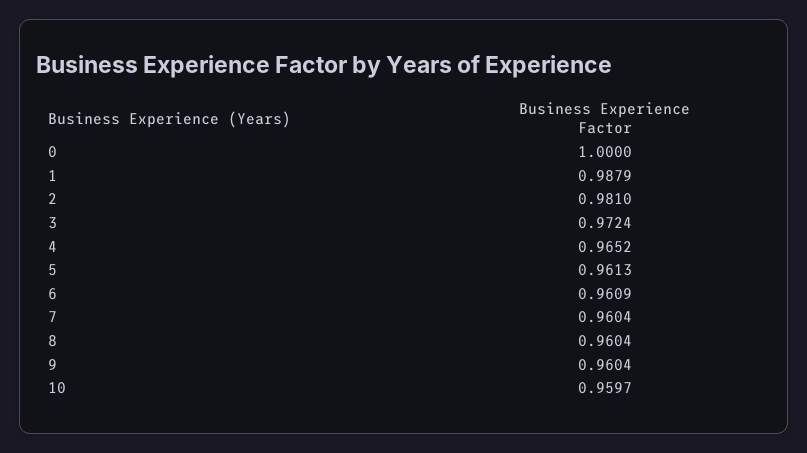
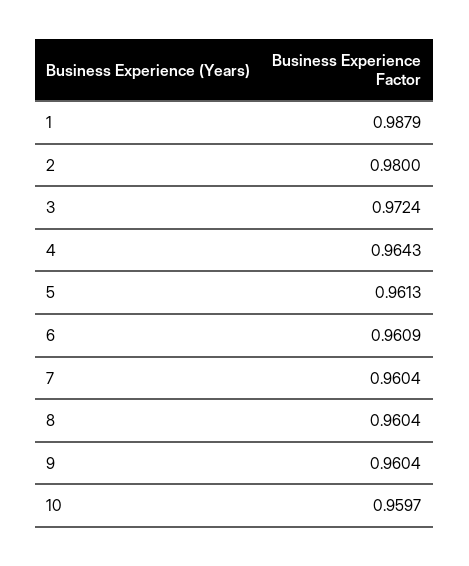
  {
-   "0": 1,
    "1": 0.9879,
-   "2": 0.981,
+   "2": 0.98,
    "3": 0.9724,
-   "4": 0.9652,
+   "4": 0.9643,
    "5": 0.9613,
    "6": 0.9609,
    "7": 0.9604,
    "8": 0.9604,
    "9": 0.9604,
    "10": 0.9597
  }

